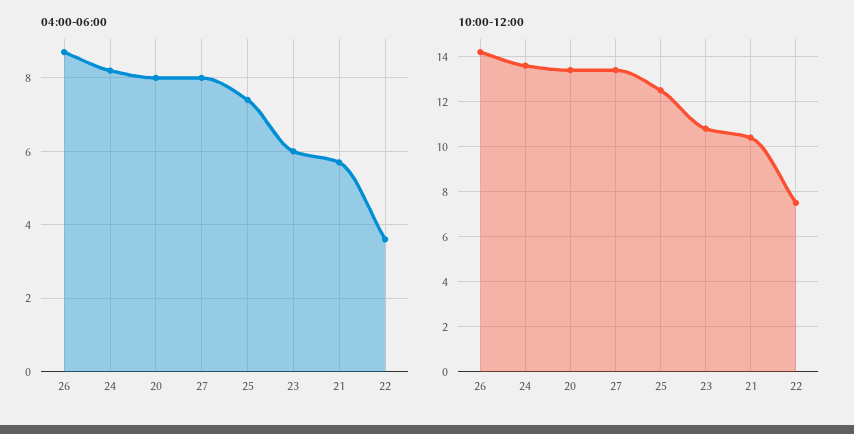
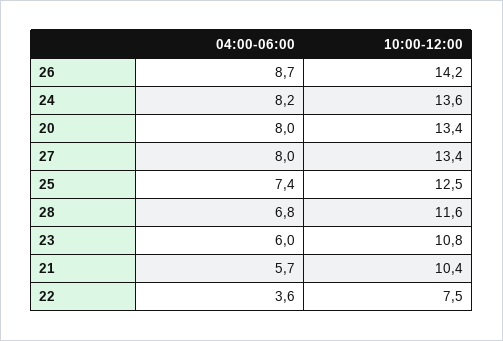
  {
    "04:00-06:00": {
      "26": 8.7,
      "24": 8.2,
      "20": 8,
      "27": 8,
      "25": 7.4,
      "23": 6,
      "21": 5.7,
-     "22": 3.6
+     "22": 3.6,
+     "28": 6.8
    },
    "10:00-12:00": {
      "26": 14.2,
      "24": 13.6,
      "20": 13.4,
      "27": 13.4,
      "25": 12.5,
      "23": 10.8,
      "21": 10.4,
-     "22": 7.5
+     "22": 7.5,
+     "28": 11.6
    }
  }

